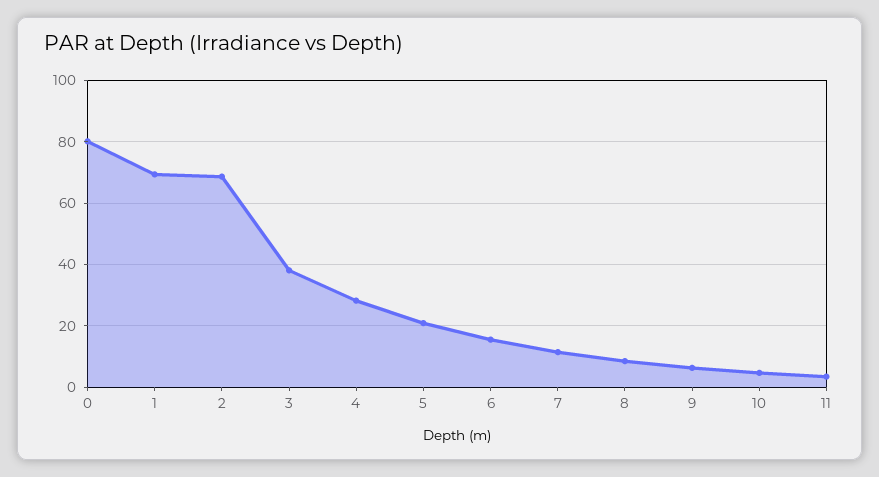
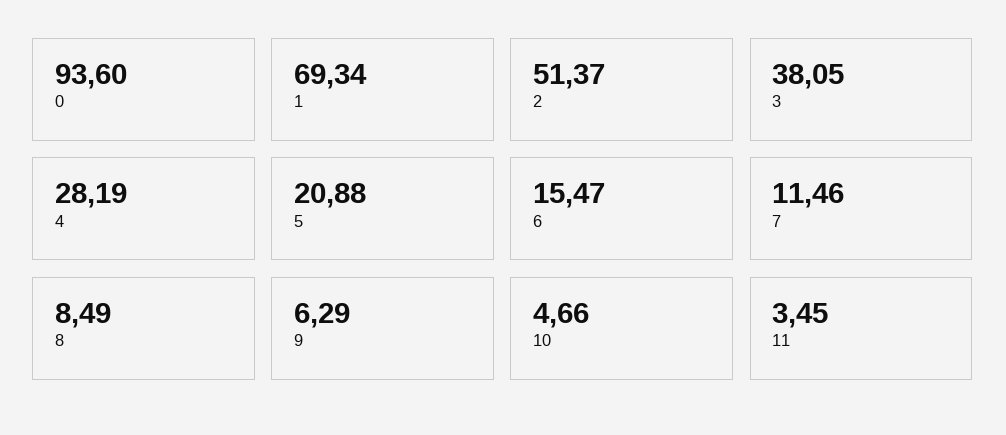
  {
-   "0": 80,
+   "0": 93.6,
    "1": 69.34,
-   "2": 68,
+   "2": 51.37,
    "3": 38.05,
    "4": 28.19,
    "5": 20.88,
    "6": 15.47,
    "7": 11.46,
    "8": 8.49,
    "9": 6.29,
    "10": 4.66,
    "11": 3.45
  }

